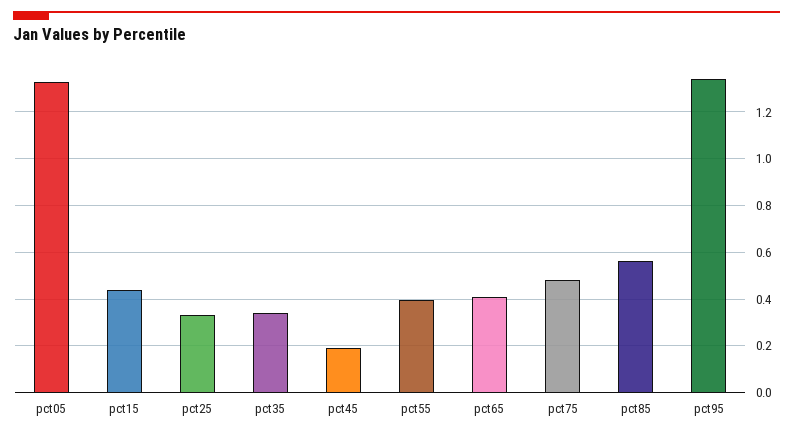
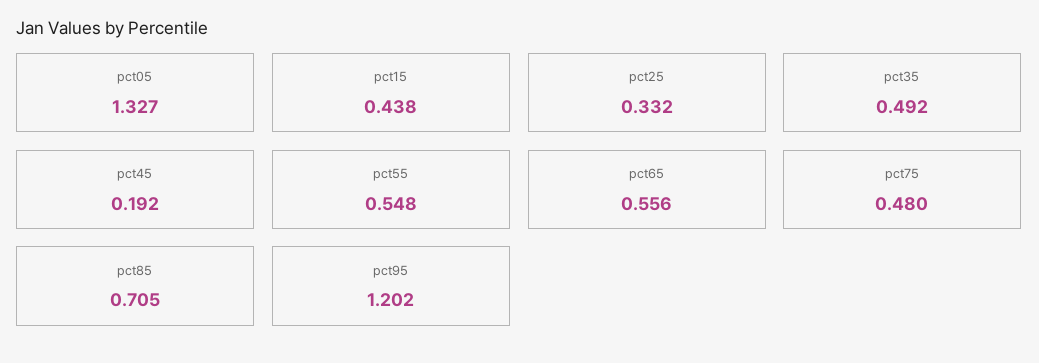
  {
    "pct05": 1.327,
    "pct15": 0.438,
    "pct25": 0.332,
-   "pct35": 0.35,
+   "pct35": 0.492,
    "pct45": 0.192,
-   "pct55": 0.4,
+   "pct55": 0.548,
-   "pct65": 0.4,
+   "pct65": 0.556,
    "pct75": 0.48,
-   "pct85": 0.55,
+   "pct85": 0.705,
-   "pct95": 1.35
+   "pct95": 1.202
  }

